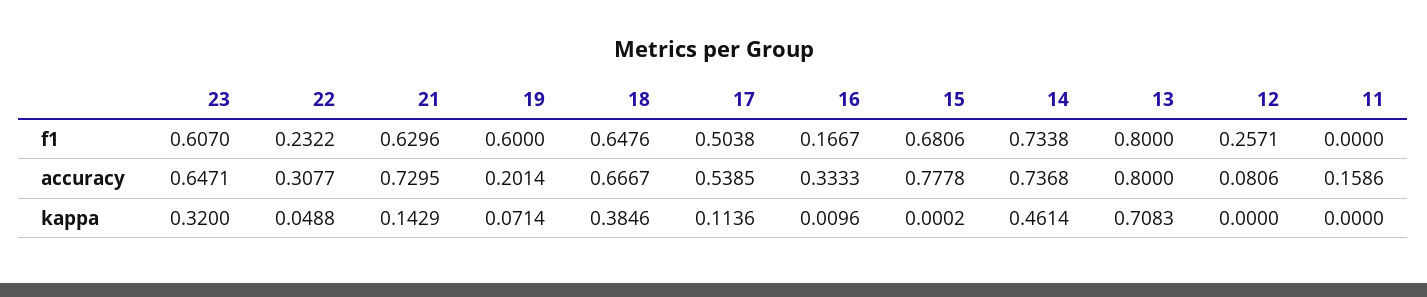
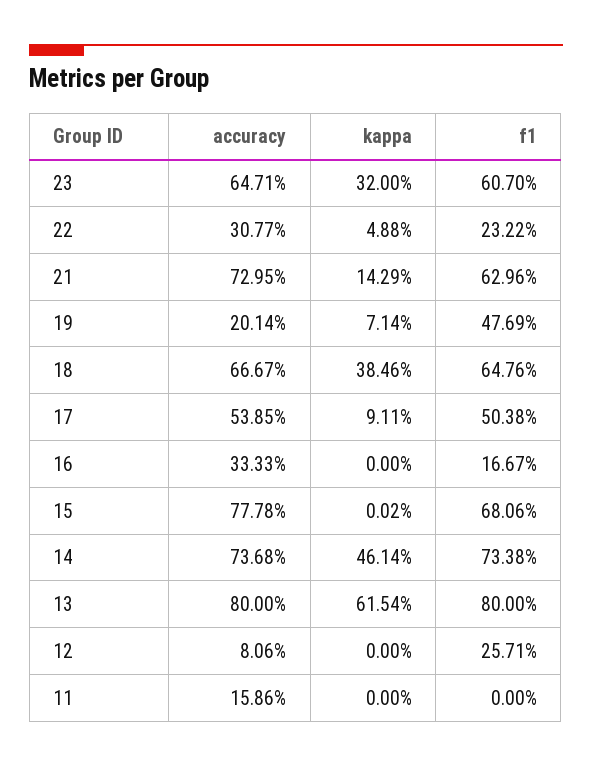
  {
    "23": {
      "f1": 0.607,
      "accuracy": 0.6471,
      "kappa": 0.32
    },
    "22": {
      "f1": 0.2322,
      "accuracy": 0.3077,
      "kappa": 0.0488
    },
    "21": {
      "f1": 0.6296,
      "accuracy": 0.7295,
      "kappa": 0.1429
    },
    "19": {
-     "f1": 0.6,
+     "f1": 0.4769,
      "accuracy": 0.2014,
      "kappa": 0.0714
    },
    "18": {
      "f1": 0.6476,
      "accuracy": 0.6667,
      "kappa": 0.3846
    },
    "17": {
      "f1": 0.5038,
      "accuracy": 0.5385,
-     "kappa": 0.1136
+     "kappa": 0.0911
    },
    "16": {
      "f1": 0.1667,
      "accuracy": 0.3333,
-     "kappa": 0.0096
+     "kappa": 0
    },
    "15": {
      "f1": 0.6806,
      "accuracy": 0.7778,
      "kappa": 0.0002
    },
    "14": {
      "f1": 0.7338,
      "accuracy": 0.7368,
      "kappa": 0.4614
    },
    "13": {
      "f1": 0.8,
      "accuracy": 0.8,
-     "kappa": 0.7083
+     "kappa": 0.6154
    },
    "12": {
      "f1": 0.2571,
      "accuracy": 0.0806,
      "kappa": 0
    },
    "11": {
      "f1": 0,
      "accuracy": 0.1586,
      "kappa": 0
    }
  }

